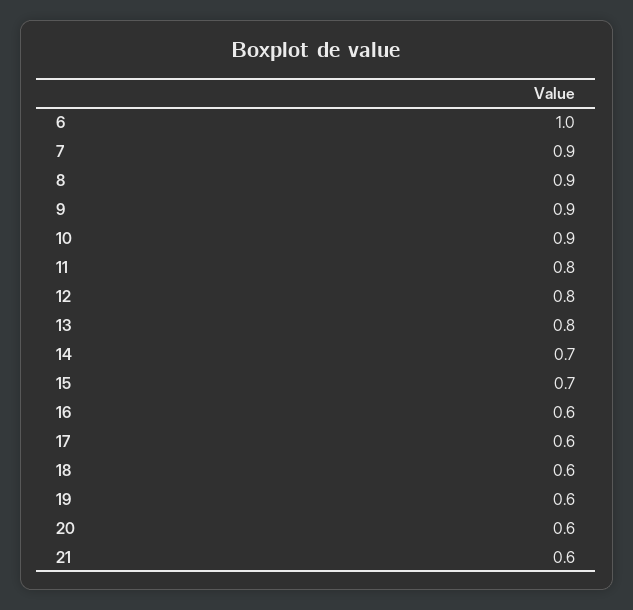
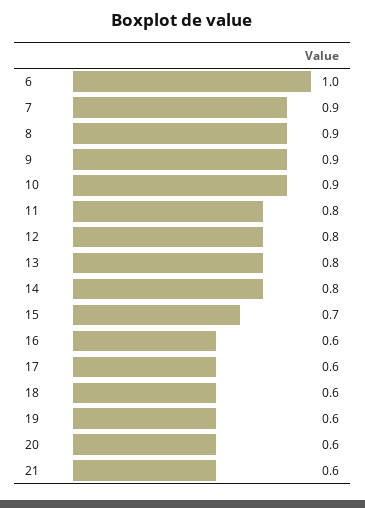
  {
    "6": 1,
    "7": 0.9,
    "8": 0.9,
    "9": 0.9,
    "10": 0.9,
    "11": 0.8,
    "12": 0.8,
    "13": 0.8,
-   "14": 0.7,
+   "14": 0.8,
    "15": 0.7,
    "16": 0.6,
    "17": 0.6,
    "18": 0.6,
    "19": 0.6,
    "20": 0.6,
    "21": 0.6
  }

